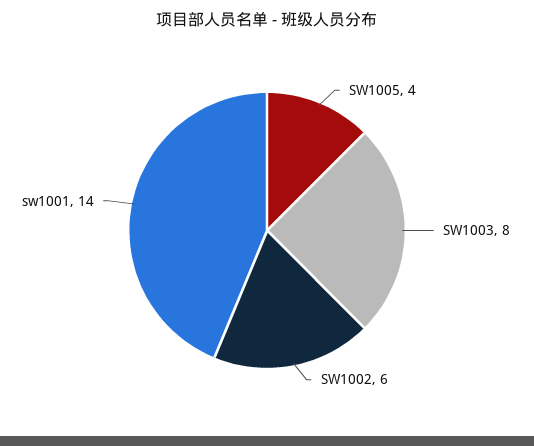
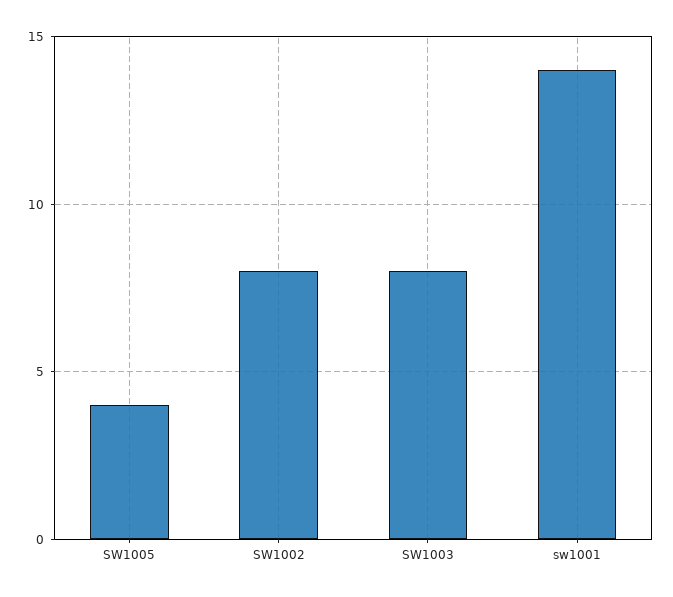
  {
    "SW1005": 4,
    "SW1003": 8,
-   "SW1002": 6,
+   "SW1002": 8,
    "sw1001": 14
  }

